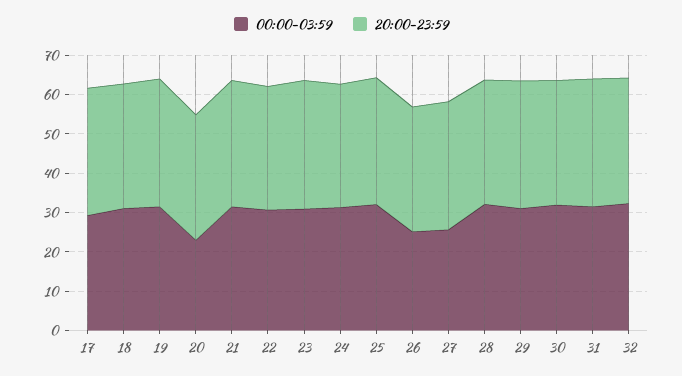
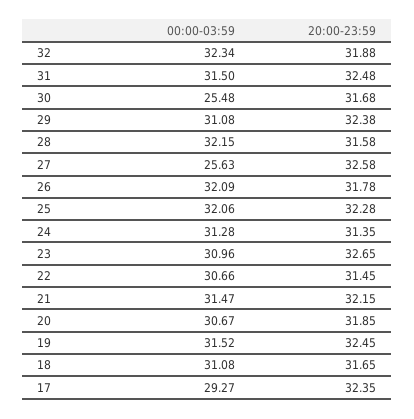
  {
    "00:00-03:59": {
      "17": 29.27,
      "18": 31.08,
      "19": 31.52,
-     "20": 22.5,
+     "20": 30.67,
      "21": 31.47,
      "22": 30.66,
      "23": 30.96,
      "24": 31.28,
      "25": 32.06,
-     "26": 25,
+     "26": 32.09,
      "27": 25.63,
      "28": 32.15,
      "29": 31.08,
-     "30": 32.5,
+     "30": 25.48,
      "31": 31.5,
      "32": 32.34
    },
    "20:00-23:59": {
      "17": 32.35,
      "18": 31.65,
      "19": 32.45,
      "20": 31.85,
      "21": 32.15,
      "22": 31.45,
      "23": 32.65,
      "24": 31.35,
      "25": 32.28,
      "26": 31.78,
      "27": 32.58,
      "28": 31.58,
      "29": 32.38,
      "30": 31.68,
      "31": 32.48,
      "32": 31.88
    }
  }

